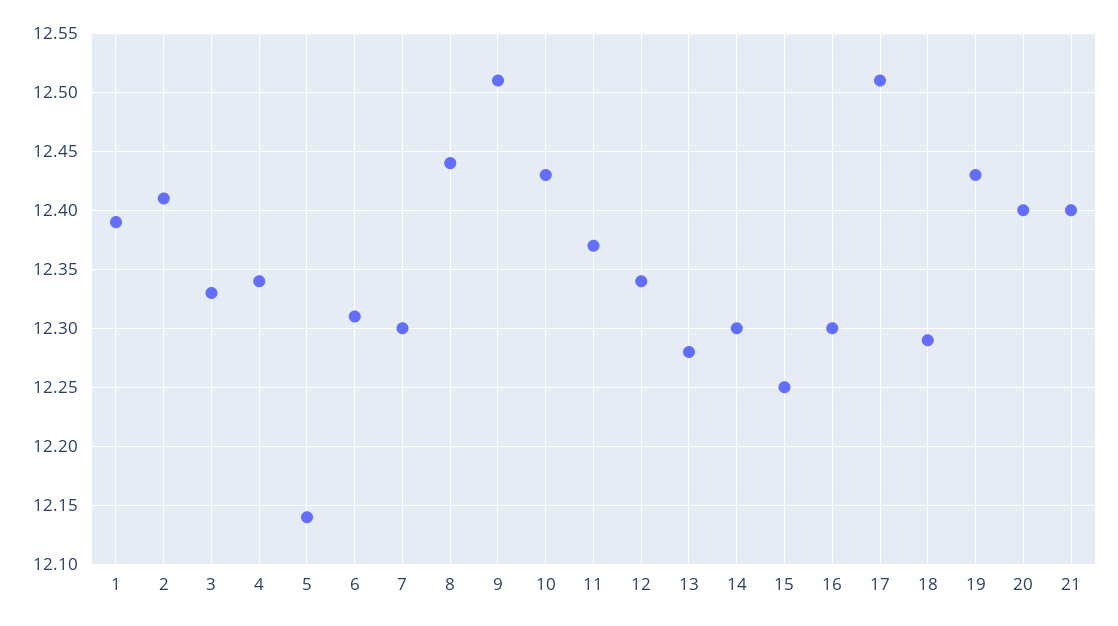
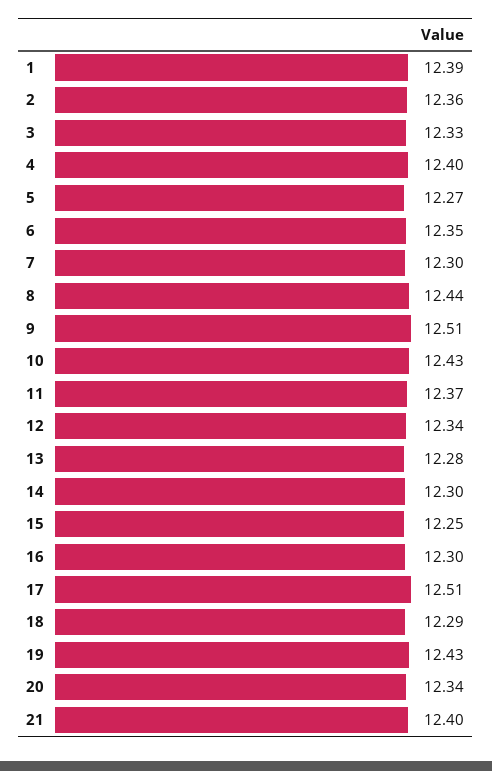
  {
    "1": 12.39,
-   "2": 12.41,
+   "2": 12.36,
    "3": 12.33,
-   "4": 12.34,
+   "4": 12.4,
-   "5": 12.14,
+   "5": 12.27,
-   "6": 12.31,
+   "6": 12.35,
    "7": 12.3,
    "8": 12.44,
    "9": 12.51,
    "10": 12.43,
    "11": 12.37,
    "12": 12.34,
    "13": 12.28,
    "14": 12.3,
    "15": 12.25,
    "16": 12.3,
    "17": 12.51,
    "18": 12.29,
    "19": 12.43,
-   "20": 12.4,
+   "20": 12.34,
    "21": 12.4
  }

